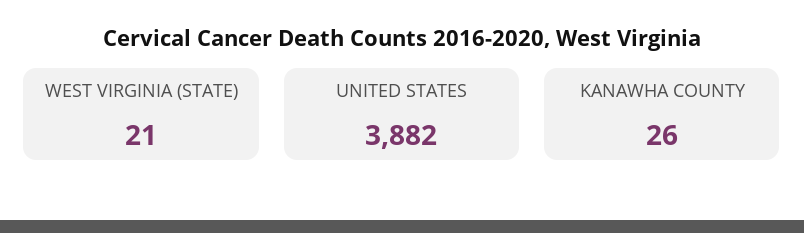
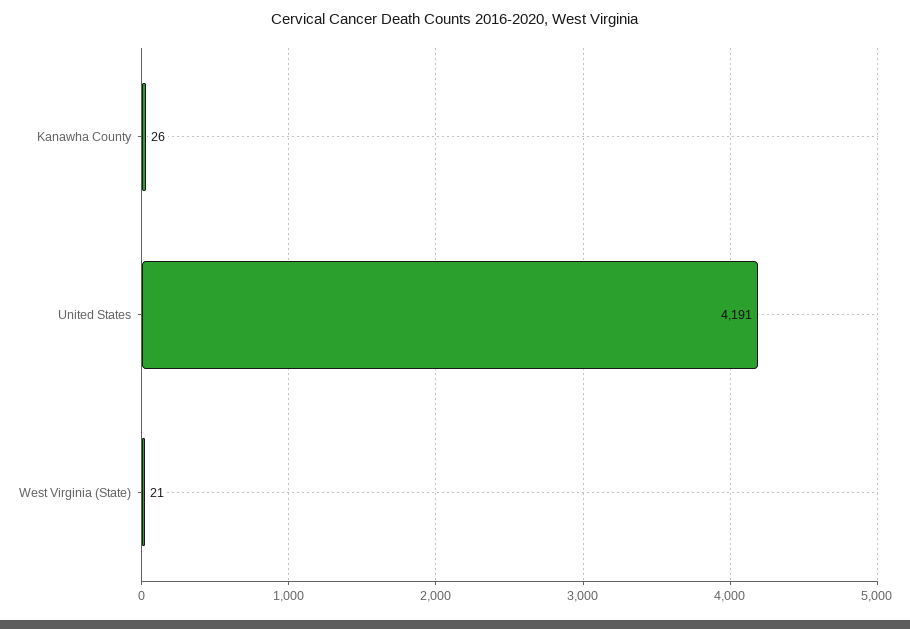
  {
    "WEST VIRGINIA (STATE)": 21,
-   "UNITED STATES": 3882,
+   "UNITED STATES": 4191,
    "KANAWHA COUNTY": 26
  }

